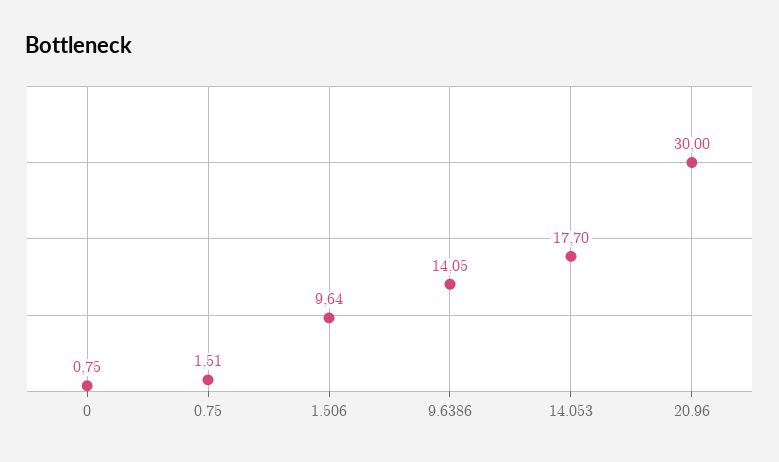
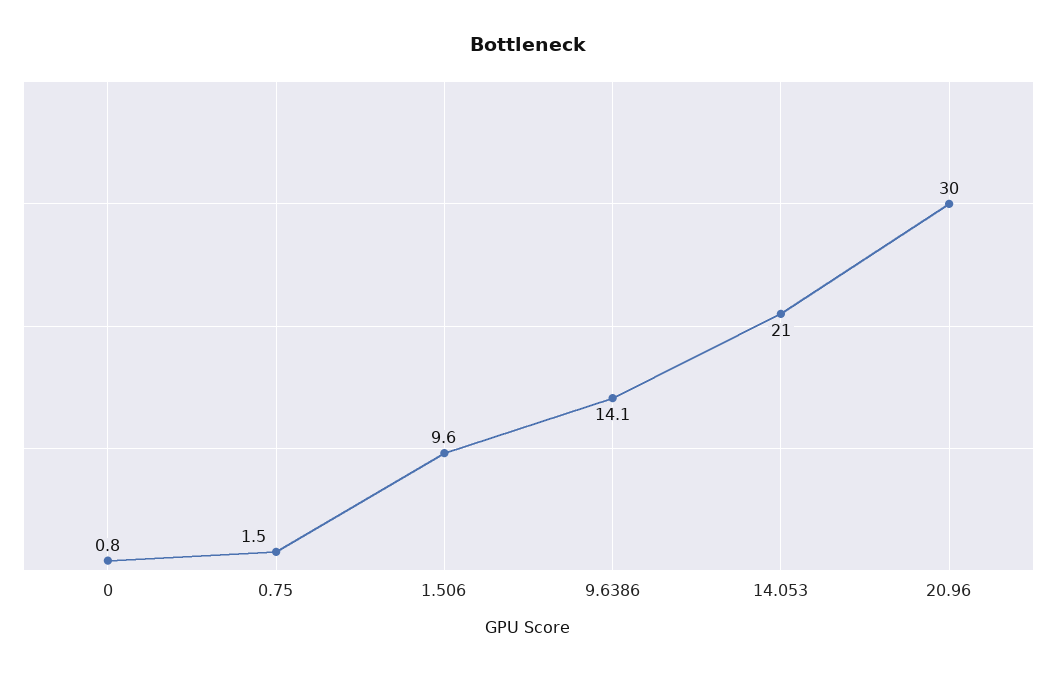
  {
    "0": 0.75,
    "0.75": 1.51,
    "1.506": 9.64,
    "9.6386": 14.05,
-   "14.053": 17.7,
+   "14.053": 21,
    "20.96": 30
  }

